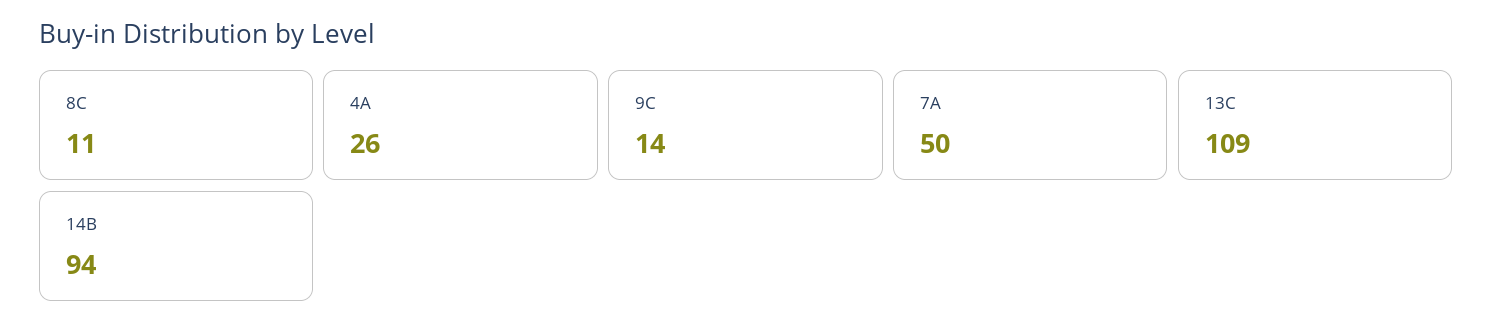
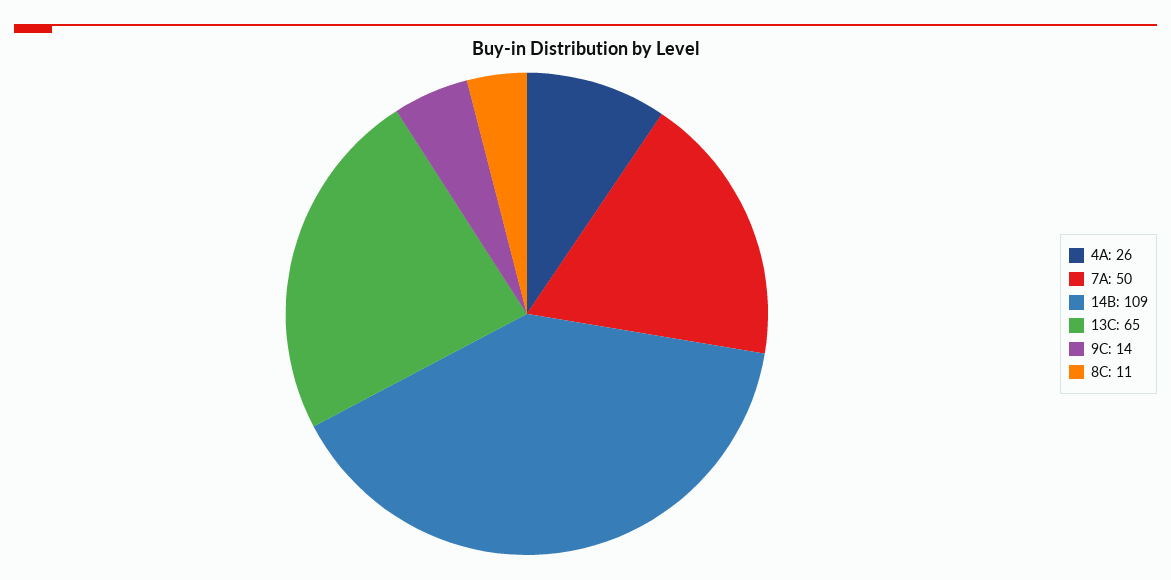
  {
    "8C": 11,
    "4A": 26,
    "9C": 14,
    "7A": 50,
-   "13C": 109,
+   "13C": 65,
-   "14B": 94
+   "14B": 109
  }

